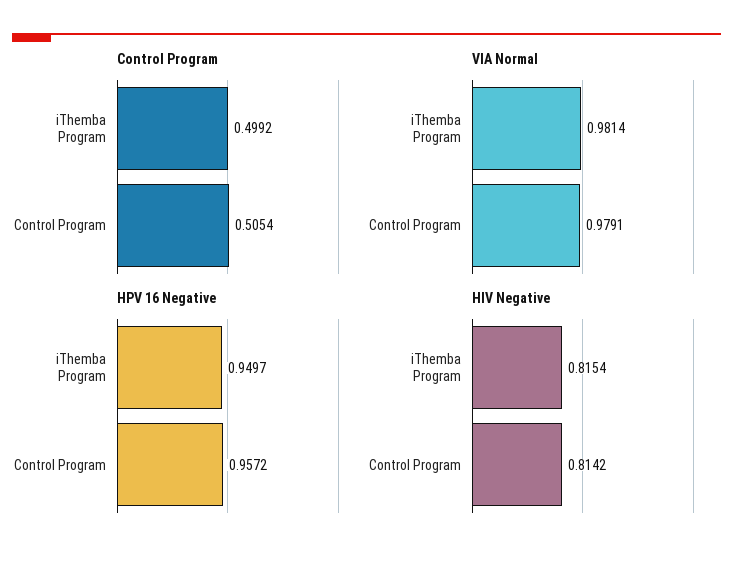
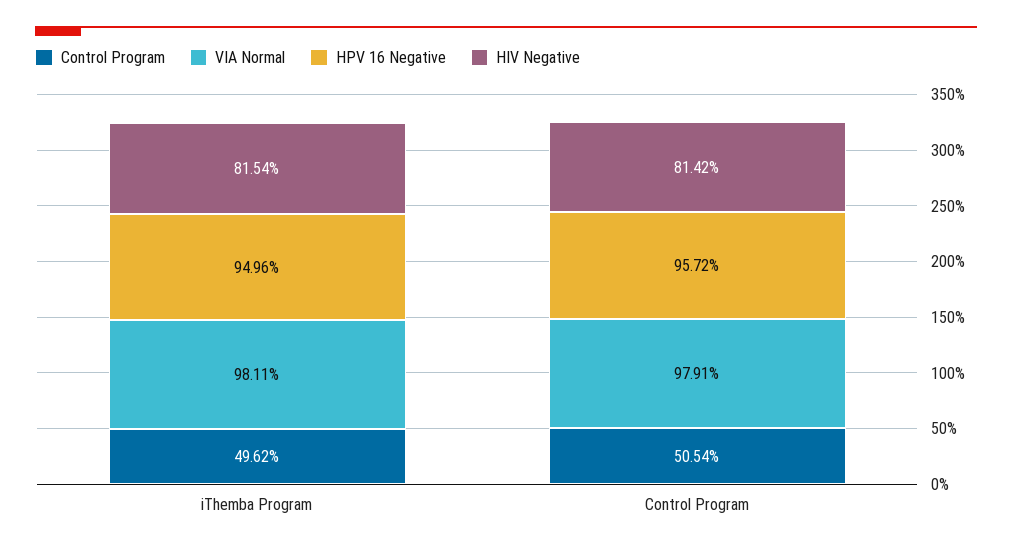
  {
    "Control Program": {
-     "iThemba Program": 0.4992,
+     "iThemba Program": 0.4962,
      "Control Program": 0.5054
    },
    "VIA Normal": {
-     "iThemba Program": 0.9814,
+     "iThemba Program": 0.9811,
      "Control Program": 0.9791
    },
    "HPV 16 Negative": {
-     "iThemba Program": 0.9497,
+     "iThemba Program": 0.9496,
      "Control Program": 0.9572
    },
    "HIV Negative": {
      "iThemba Program": 0.8154,
      "Control Program": 0.8142
    }
  }

